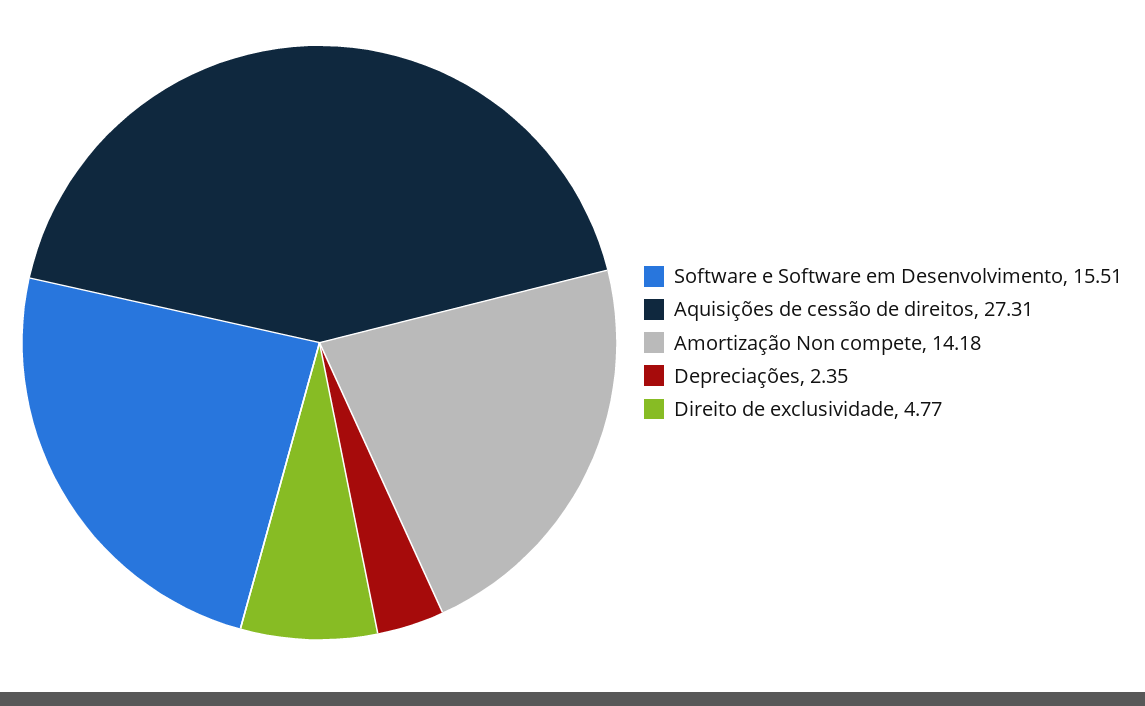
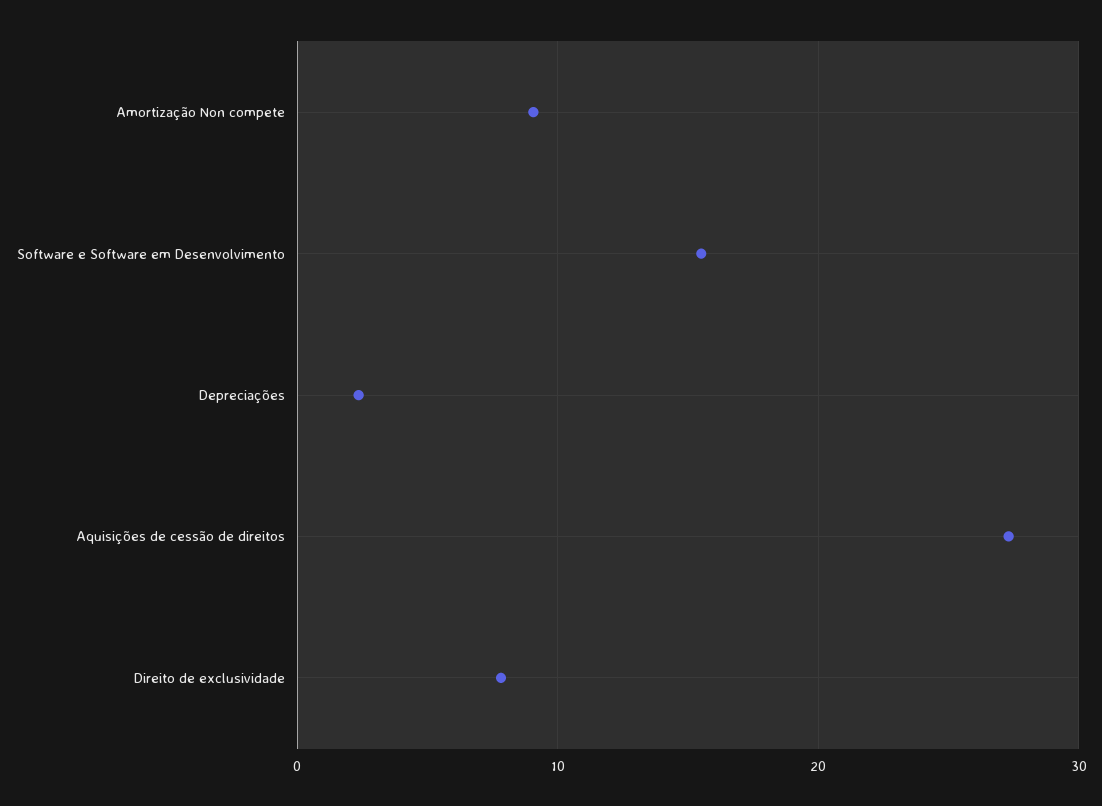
  {
    "Software e Software em Desenvolvimento": 15.51,
    "Aquisições de cessão de direitos": 27.31,
-   "Amortização Non compete": 14.18,
+   "Amortização Non compete": 9,
    "Depreciações": 2.35,
-   "Direito de exclusividade": 4.77
+   "Direito de exclusividade": 8
  }

